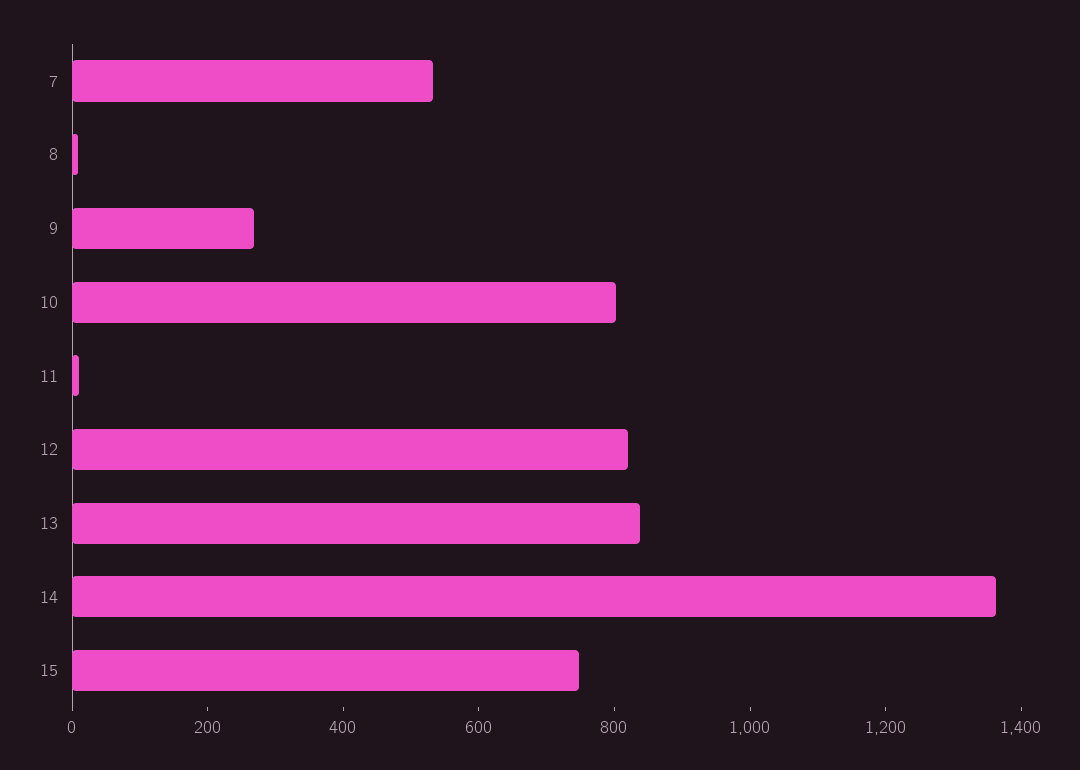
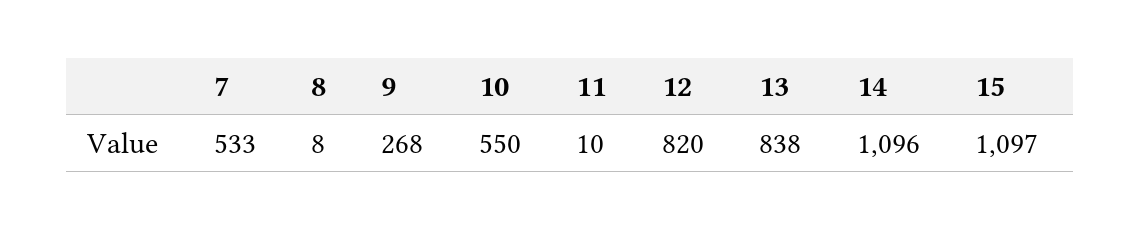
  {
    "7": 533,
    "8": 8,
    "9": 268,
-   "10": 800,
+   "10": 550,
    "11": 10,
    "12": 820,
    "13": 838,
-   "14": 1350,
+   "14": 1096,
-   "15": 750
+   "15": 1097
  }

